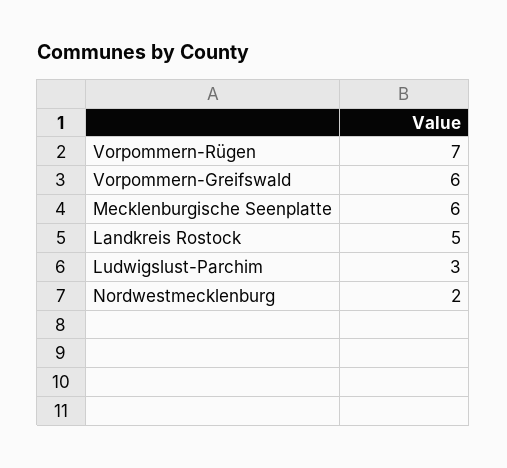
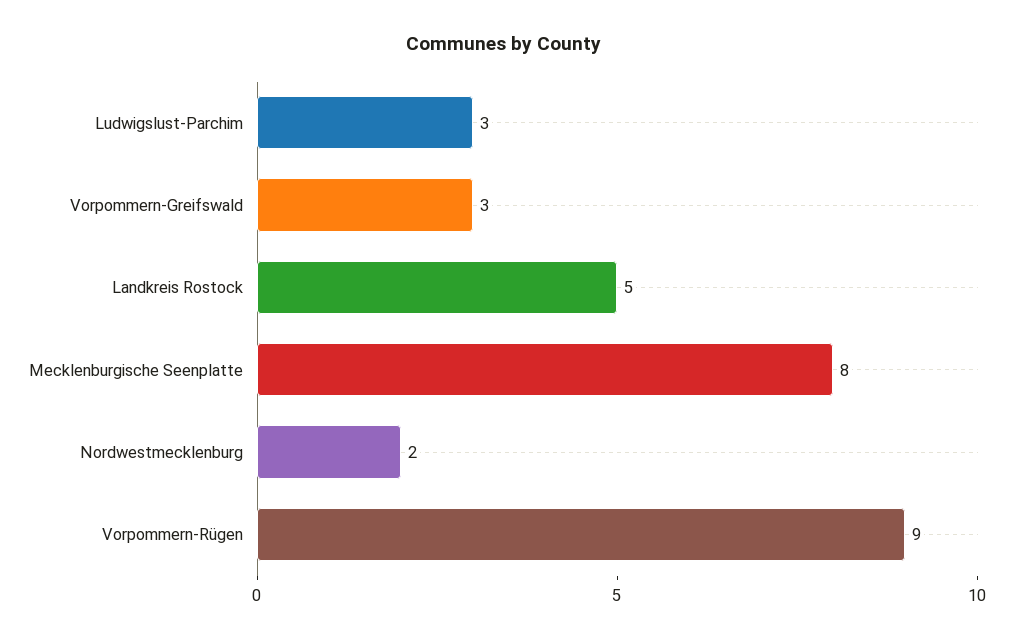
  {
-   "Vorpommern-Rügen": 7,
+   "Vorpommern-Rügen": 9,
-   "Vorpommern-Greifswald": 6,
+   "Vorpommern-Greifswald": 3,
-   "Mecklenburgische Seenplatte": 6,
+   "Mecklenburgische Seenplatte": 8,
    "Landkreis Rostock": 5,
    "Ludwigslust-Parchim": 3,
    "Nordwestmecklenburg": 2
  }

